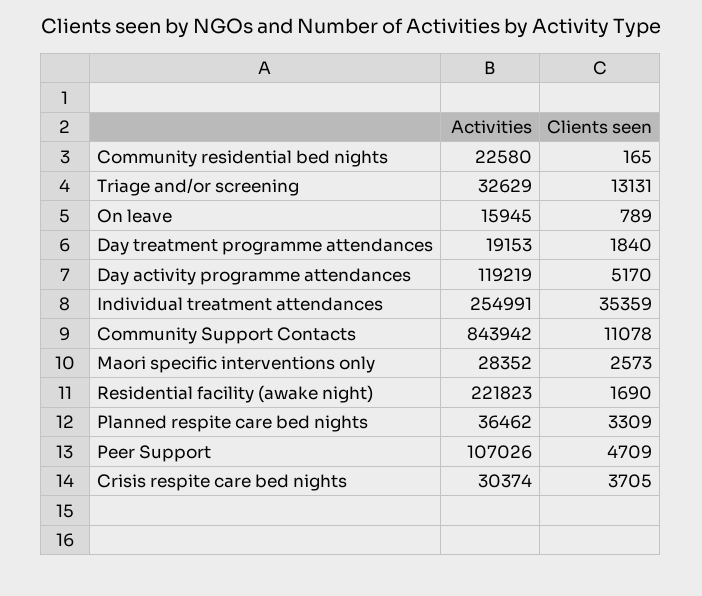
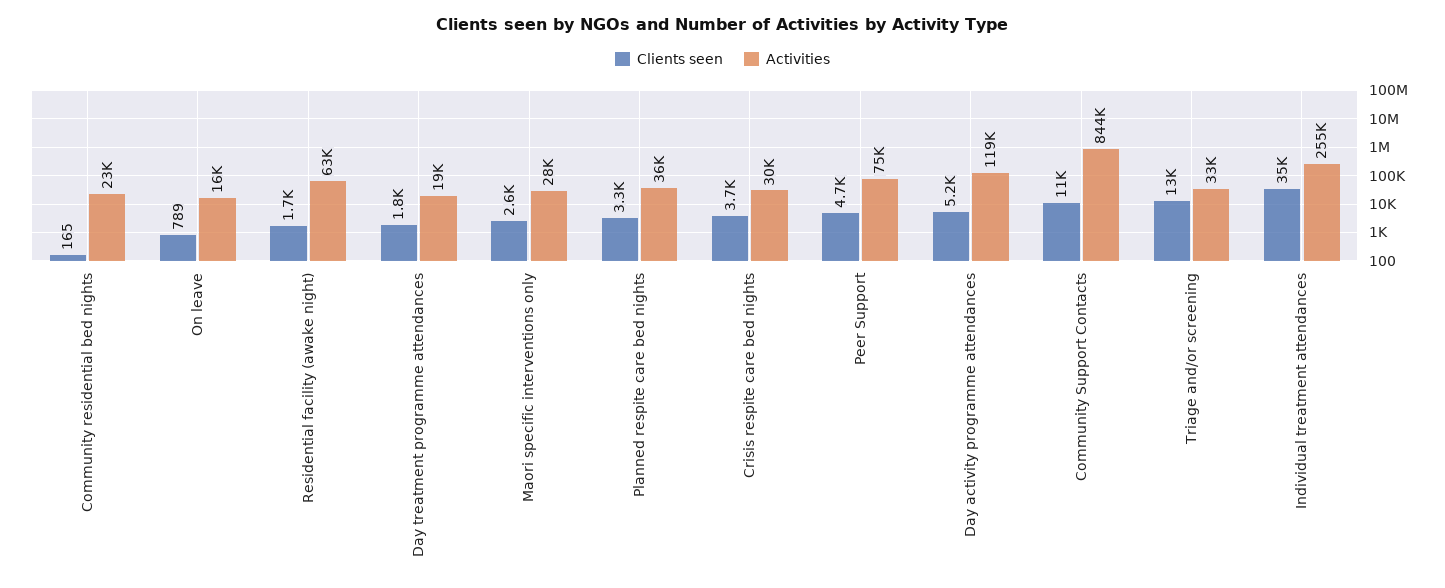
  {
    "Activities": {
      "Community residential bed nights": 22580,
      "Triage and/or screening": 32629,
      "On leave": 15945,
      "Day treatment programme attendances": 19153,
      "Day activity programme attendances": 119219,
      "Individual treatment attendances": 254991,
      "Community Support Contacts": 843942,
      "Maori specific interventions only": 28352,
-     "Residential facility (awake night)": 221823,
+     "Residential facility (awake night)": 63000,
      "Planned respite care bed nights": 36462,
-     "Peer Support": 107026,
+     "Peer Support": 75000,
      "Crisis respite care bed nights": 30374
    },
    "Clients seen": {
      "Community residential bed nights": 165,
      "Triage and/or screening": 13131,
      "On leave": 789,
      "Day treatment programme attendances": 1840,
      "Day activity programme attendances": 5170,
      "Individual treatment attendances": 35359,
      "Community Support Contacts": 11078,
      "Maori specific interventions only": 2573,
      "Residential facility (awake night)": 1690,
      "Planned respite care bed nights": 3309,
      "Peer Support": 4709,
      "Crisis respite care bed nights": 3705
    }
  }

